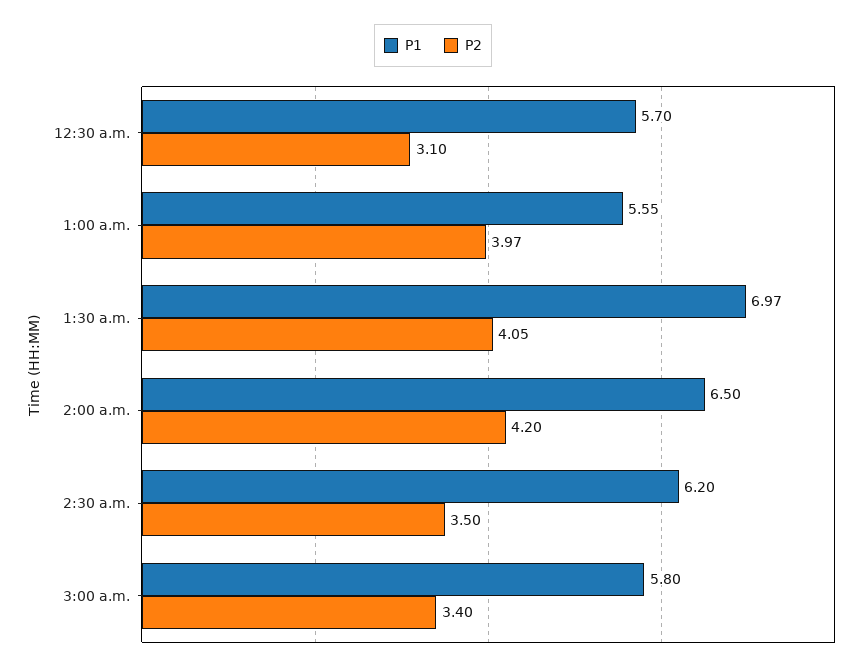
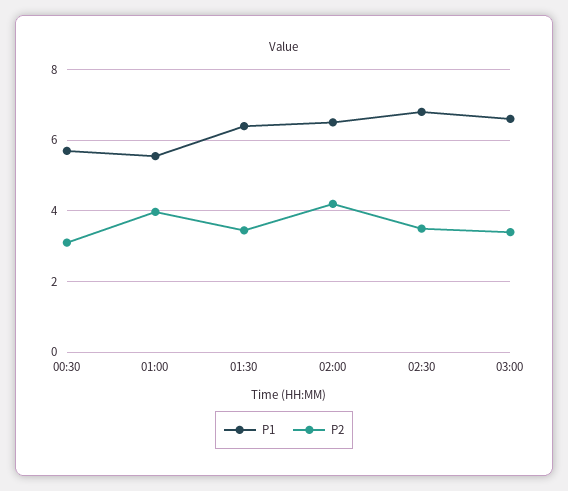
  {
    "P1": {
      "12:30 a.m.": 5.7,
      "1:00 a.m.": 5.55,
-     "1:30 a.m.": 6.97,
+     "1:30 a.m.": 6.4,
      "2:00 a.m.": 6.5,
-     "2:30 a.m.": 6.2,
+     "2:30 a.m.": 6.8,
-     "3:00 a.m.": 5.8
+     "3:00 a.m.": 6.6
    },
    "P2": {
      "12:30 a.m.": 3.1,
      "1:00 a.m.": 3.97,
-     "1:30 a.m.": 4.05,
+     "1:30 a.m.": 3.4,
      "2:00 a.m.": 4.2,
      "2:30 a.m.": 3.5,
      "3:00 a.m.": 3.4
    }
  }

